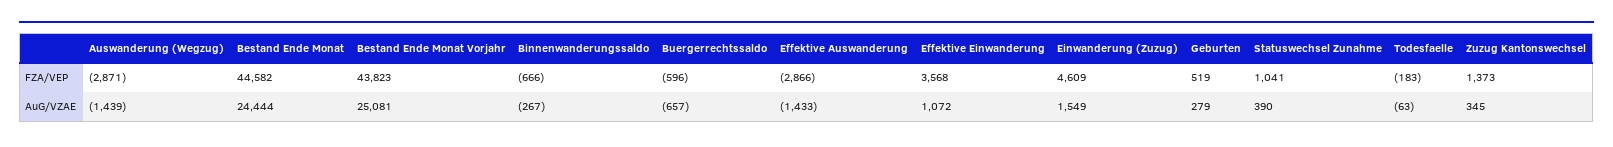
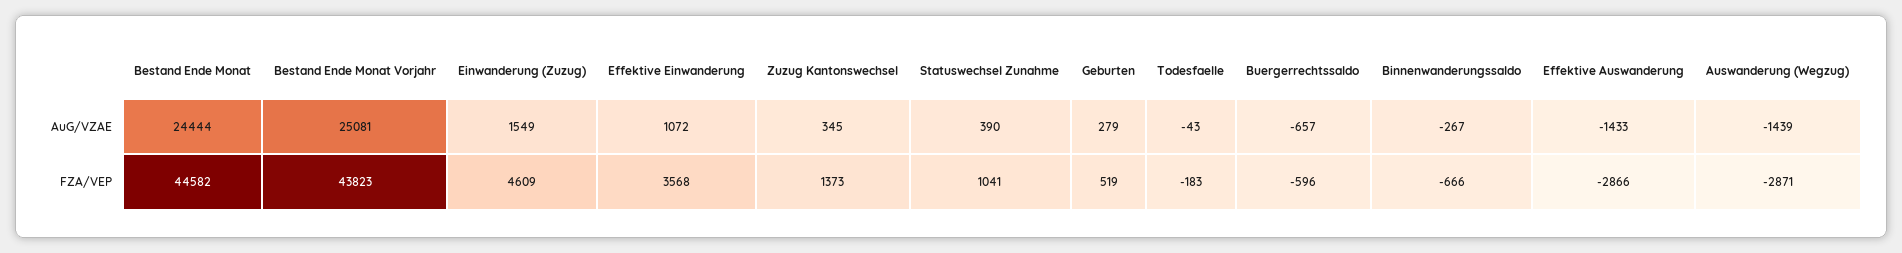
  {
    "Auswanderung (Wegzug)": {
      "FZA/VEP": -2871,
      "AuG/VZAE": -1439
    },
    "Bestand Ende Monat": {
      "FZA/VEP": 44582,
      "AuG/VZAE": 24444
    },
    "Bestand Ende Monat Vorjahr": {
      "FZA/VEP": 43823,
      "AuG/VZAE": 25081
    },
    "Binnenwanderungssaldo": {
      "FZA/VEP": -666,
      "AuG/VZAE": -267
    },
    "Buergerrechtssaldo": {
      "FZA/VEP": -596,
      "AuG/VZAE": -657
    },
    "Effektive Auswanderung": {
      "FZA/VEP": -2866,
      "AuG/VZAE": -1433
    },
    "Effektive Einwanderung": {
      "FZA/VEP": 3568,
      "AuG/VZAE": 1072
    },
    "Einwanderung (Zuzug)": {
      "FZA/VEP": 4609,
      "AuG/VZAE": 1549
    },
    "Geburten": {
      "FZA/VEP": 519,
      "AuG/VZAE": 279
    },
    "Statuswechsel Zunahme": {
      "FZA/VEP": 1041,
      "AuG/VZAE": 390
    },
    "Todesfaelle": {
      "FZA/VEP": -183,
-     "AuG/VZAE": -63
+     "AuG/VZAE": -43
    },
    "Zuzug Kantonswechsel": {
      "FZA/VEP": 1373,
      "AuG/VZAE": 345
    }
  }

